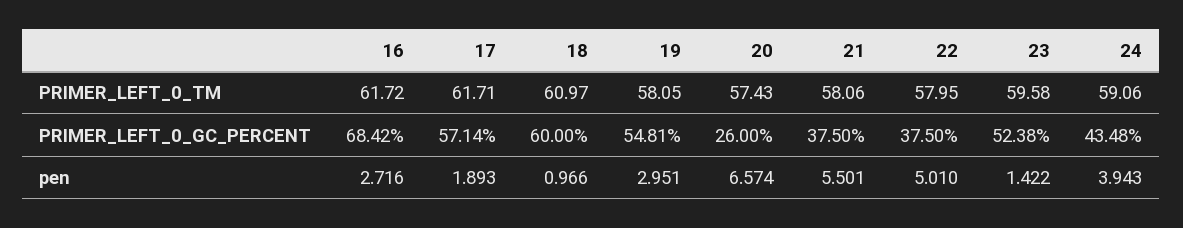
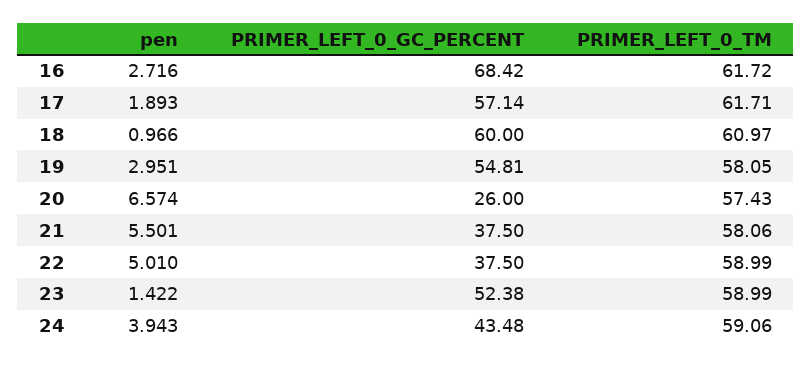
  {
    "16": {
      "PRIMER_LEFT_0_TM": 61.72,
      "PRIMER_LEFT_0_GC_PERCENT": 68.42,
      "pen": 2.716
    },
    "17": {
      "PRIMER_LEFT_0_TM": 61.71,
      "PRIMER_LEFT_0_GC_PERCENT": 57.14,
      "pen": 1.893
    },
    "18": {
      "PRIMER_LEFT_0_TM": 60.97,
      "PRIMER_LEFT_0_GC_PERCENT": 60,
      "pen": 0.966
    },
    "19": {
      "PRIMER_LEFT_0_TM": 58.05,
      "PRIMER_LEFT_0_GC_PERCENT": 54.81,
      "pen": 2.951
    },
    "20": {
      "PRIMER_LEFT_0_TM": 57.43,
      "PRIMER_LEFT_0_GC_PERCENT": 26,
      "pen": 6.574
    },
    "21": {
      "PRIMER_LEFT_0_TM": 58.06,
      "PRIMER_LEFT_0_GC_PERCENT": 37.5,
      "pen": 5.501
    },
    "22": {
-     "PRIMER_LEFT_0_TM": 57.95,
+     "PRIMER_LEFT_0_TM": 58.99,
      "PRIMER_LEFT_0_GC_PERCENT": 37.5,
      "pen": 5.01
    },
    "23": {
-     "PRIMER_LEFT_0_TM": 59.58,
+     "PRIMER_LEFT_0_TM": 58.99,
      "PRIMER_LEFT_0_GC_PERCENT": 52.38,
      "pen": 1.422
    },
    "24": {
      "PRIMER_LEFT_0_TM": 59.06,
      "PRIMER_LEFT_0_GC_PERCENT": 43.48,
      "pen": 3.943
    }
  }

